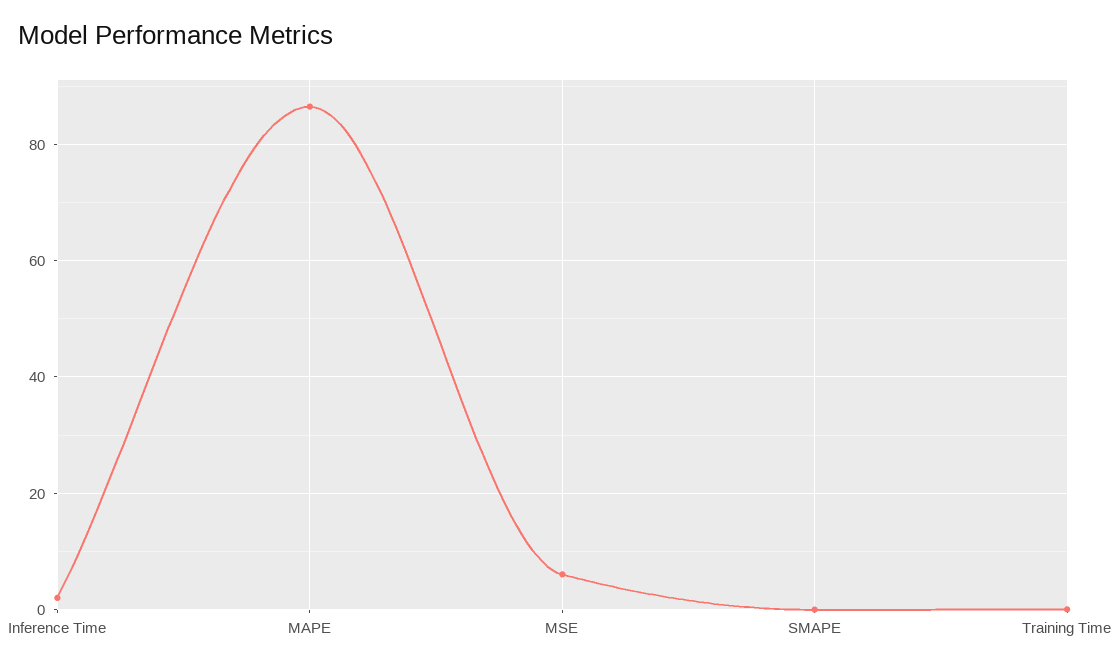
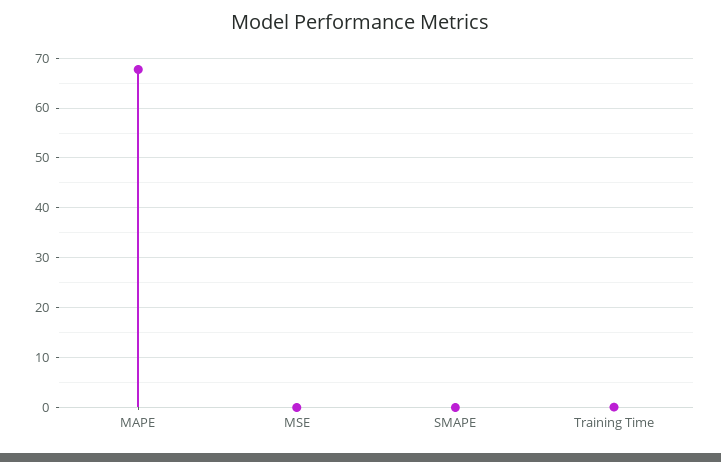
  {
-   "Inference Time": 2,
-   "MAPE": 86,
+   "MAPE": 68,
-   "MSE": 6,
+   "MSE": 0,
    "SMAPE": 0,
    "Training Time": 0
  }

